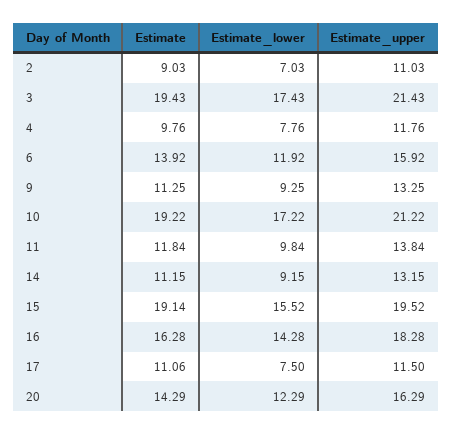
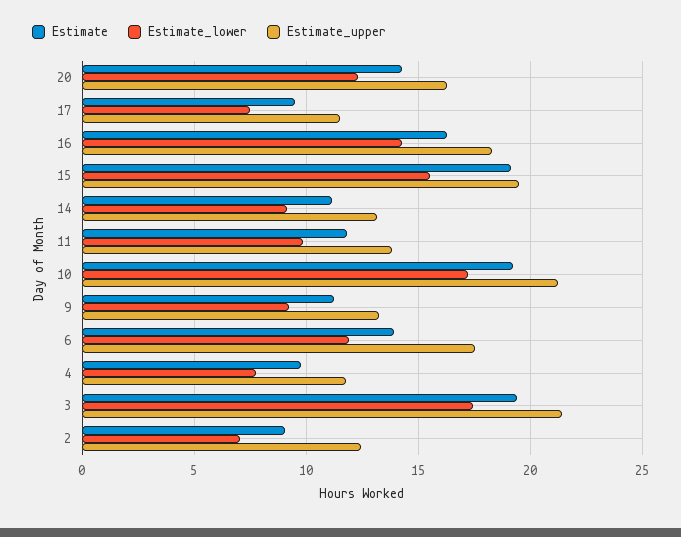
  {
    "Estimate": {
      "2": 9.03,
      "3": 19.43,
      "4": 9.76,
      "6": 13.92,
      "9": 11.25,
      "10": 19.22,
      "11": 11.84,
      "14": 11.15,
      "15": 19.14,
      "16": 16.28,
-     "17": 11.06,
+     "17": 9.5,
      "20": 14.29
    },
    "Estimate_lower": {
      "2": 7.03,
      "3": 17.43,
      "4": 7.76,
      "6": 11.92,
      "9": 9.25,
      "10": 17.22,
      "11": 9.84,
      "14": 9.15,
      "15": 15.52,
      "16": 14.28,
      "17": 7.5,
      "20": 12.29
    },
    "Estimate_upper": {
-     "2": 11.03,
+     "2": 12.5,
      "3": 21.43,
      "4": 11.76,
-     "6": 15.92,
+     "6": 17.5,
      "9": 13.25,
      "10": 21.22,
      "11": 13.84,
      "14": 13.15,
      "15": 19.52,
      "16": 18.28,
      "17": 11.5,
      "20": 16.29
    }
  }

